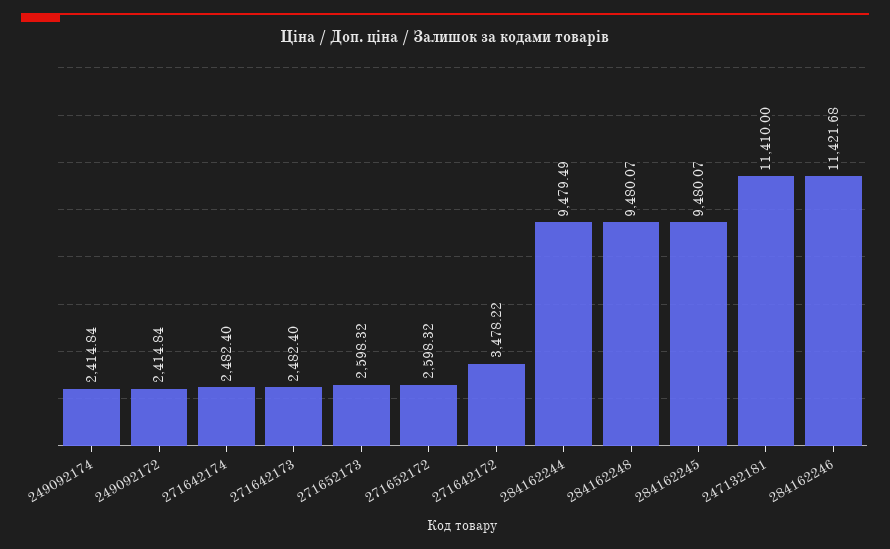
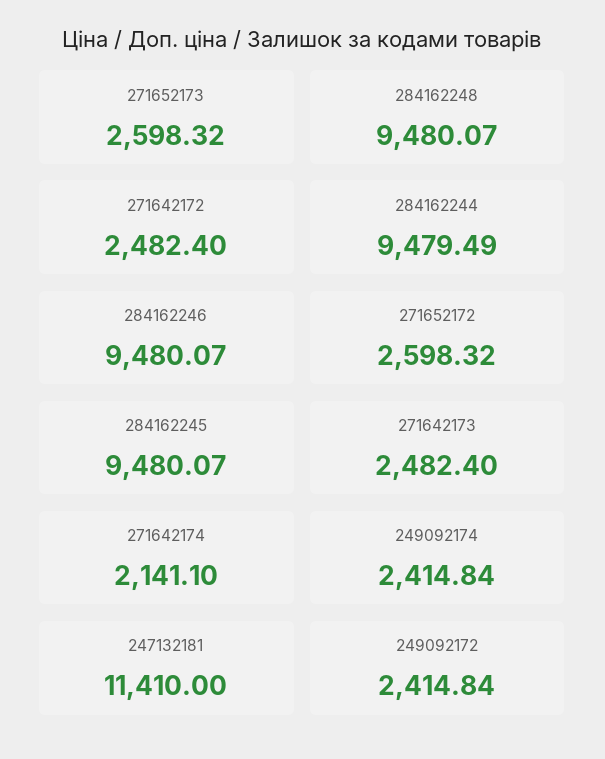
  {
    "249092174": 2414.84,
    "249092172": 2414.84,
-   "271642174": 2482.4,
+   "271642174": 2141.1,
    "271642173": 2482.4,
    "271652173": 2598.32,
    "271652172": 2598.32,
-   "271642172": 3478.22,
+   "271642172": 2482.4,
    "284162244": 9479.49,
    "284162248": 9480.07,
    "284162245": 9480.07,
    "247132181": 11410,
-   "284162246": 11421.68
+   "284162246": 9480.07
  }

